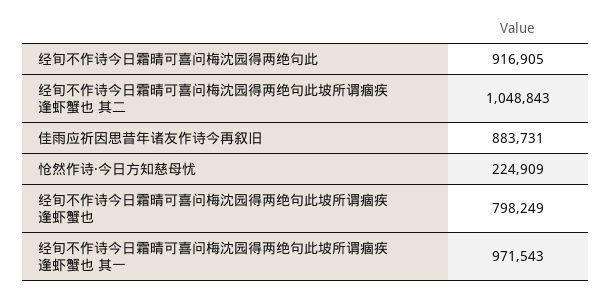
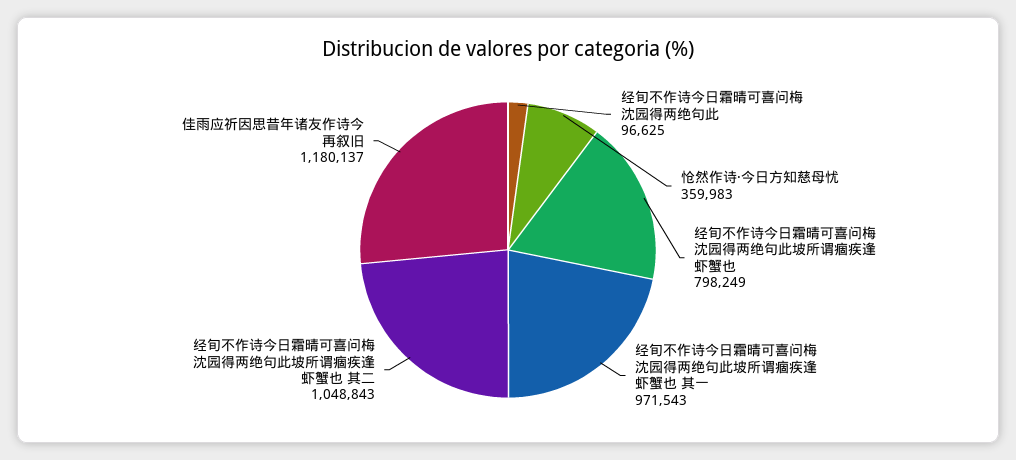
  {
-   "经旬不作诗今日霜晴可喜问梅沈园得两绝句此": 916905,
+   "经旬不作诗今日霜晴可喜问梅沈园得两绝句此": 96625,
    "经旬不作诗今日霜晴可喜问梅沈园得两绝句此坡所谓痼疾逢虾蟹也 其二": 1048843,
-   "佳雨应祈因思昔年诸友作诗今再叙旧": 883731,
+   "佳雨应祈因思昔年诸友作诗今再叙旧": 1180137,
-   "怆然作诗·今日方知慈母忧": 224909,
+   "怆然作诗·今日方知慈母忧": 359983,
    "经旬不作诗今日霜晴可喜问梅沈园得两绝句此坡所谓痼疾逢虾蟹也": 798249,
    "经旬不作诗今日霜晴可喜问梅沈园得两绝句此坡所谓痼疾逢虾蟹也 其一": 971543
  }

